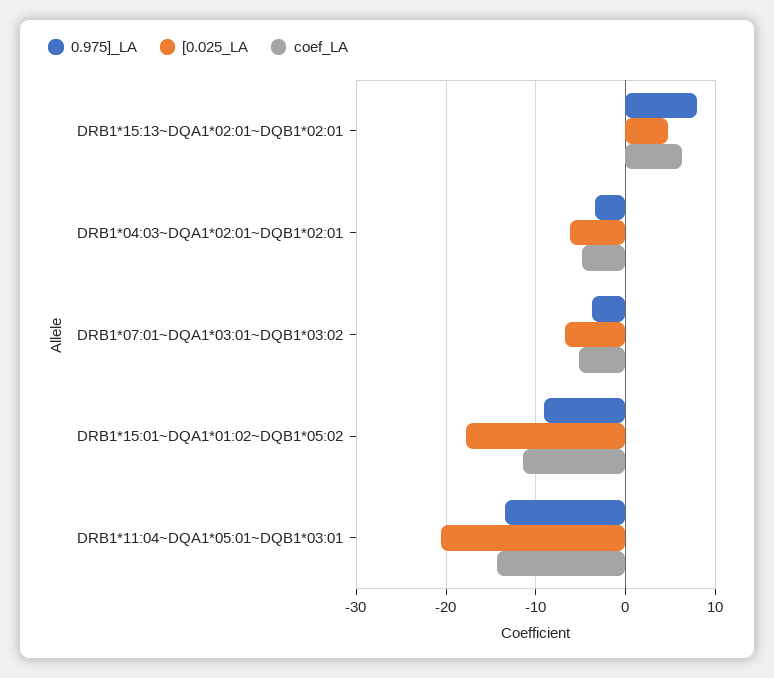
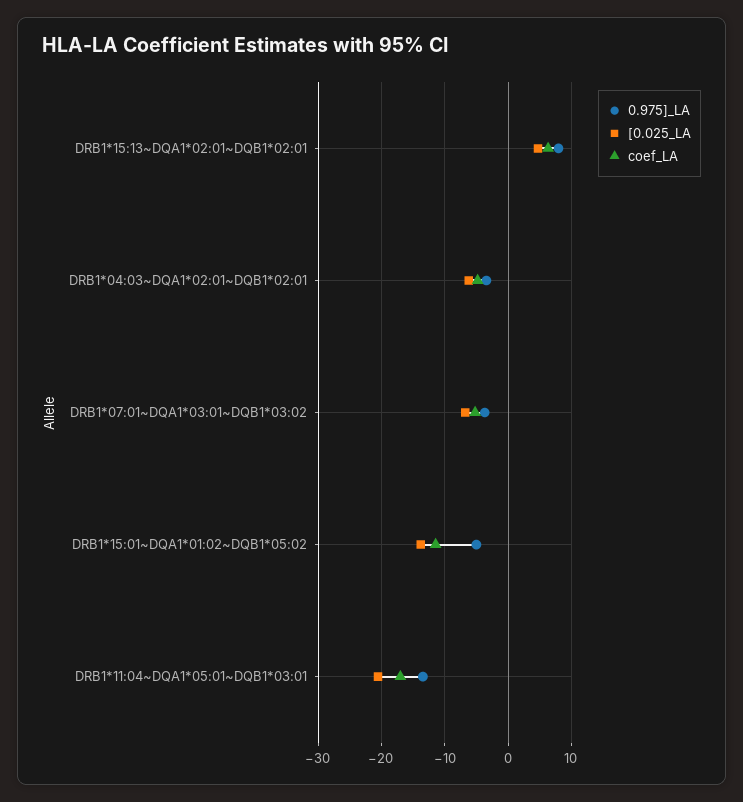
  {
    "0.975]_LA": {
      "DRB1*15:13~DQA1*02:01~DQB1*02:01": 8,
      "DRB1*04:03~DQA1*02:01~DQB1*02:01": -3,
      "DRB1*07:01~DQA1*03:01~DQB1*03:02": -4,
-     "DRB1*15:01~DQA1*01:02~DQB1*05:02": -9,
+     "DRB1*15:01~DQA1*01:02~DQB1*05:02": -5,
      "DRB1*11:04~DQA1*05:01~DQB1*03:01": -13
    },
    "[0.025_LA": {
      "DRB1*15:13~DQA1*02:01~DQB1*02:01": 5,
      "DRB1*04:03~DQA1*02:01~DQB1*02:01": -6,
      "DRB1*07:01~DQA1*03:01~DQB1*03:02": -7,
-     "DRB1*15:01~DQA1*01:02~DQB1*05:02": -18,
+     "DRB1*15:01~DQA1*01:02~DQB1*05:02": -14,
      "DRB1*11:04~DQA1*05:01~DQB1*03:01": -21
    },
    "coef_LA": {
      "DRB1*15:13~DQA1*02:01~DQB1*02:01": 6,
      "DRB1*04:03~DQA1*02:01~DQB1*02:01": -5,
      "DRB1*07:01~DQA1*03:01~DQB1*03:02": -5,
      "DRB1*15:01~DQA1*01:02~DQB1*05:02": -11,
-     "DRB1*11:04~DQA1*05:01~DQB1*03:01": -14
+     "DRB1*11:04~DQA1*05:01~DQB1*03:01": -17
    }
  }

